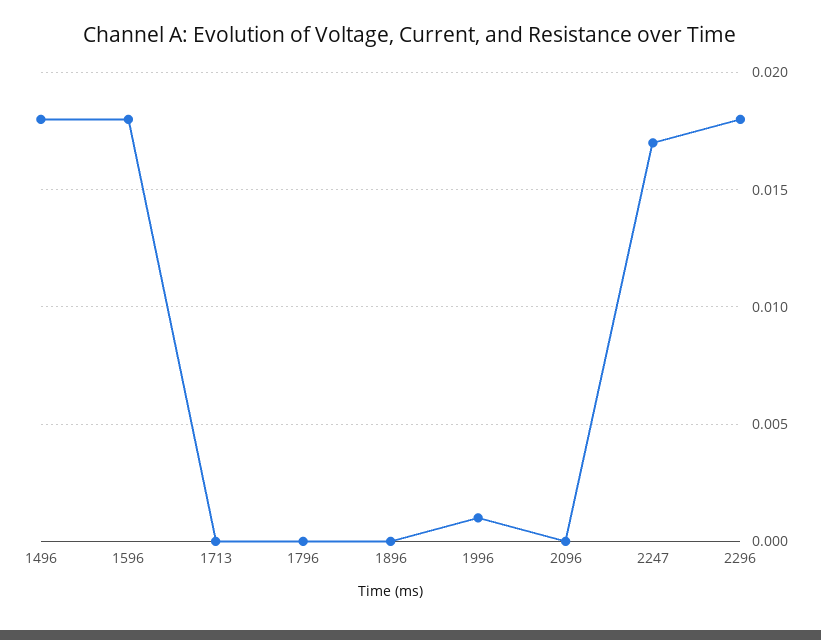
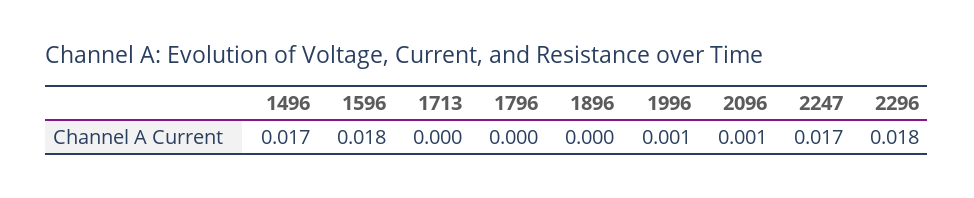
  {
-   "1496": 0.018,
+   "1496": 0.017,
    "1596": 0.018,
    "1713": 0,
    "1796": 0,
    "1896": 0,
    "1996": 0.001,
-   "2096": 0,
+   "2096": 0.001,
    "2247": 0.017,
    "2296": 0.018
  }

